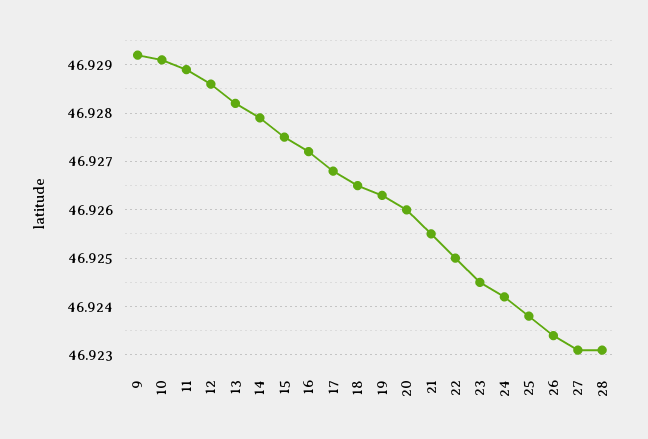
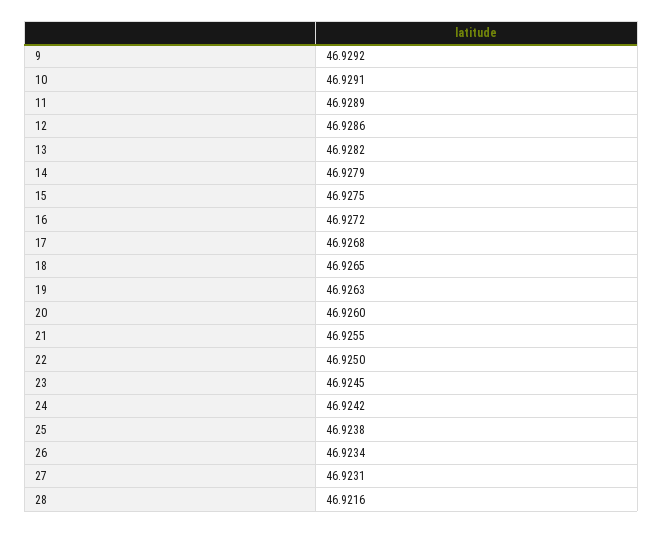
  {
    "9": 46.9292,
    "10": 46.9291,
    "11": 46.9289,
    "12": 46.9286,
    "13": 46.9282,
    "14": 46.9279,
    "15": 46.9275,
    "16": 46.9272,
    "17": 46.9268,
    "18": 46.9265,
    "19": 46.9263,
    "20": 46.926,
    "21": 46.9255,
    "22": 46.925,
    "23": 46.9245,
    "24": 46.9242,
    "25": 46.9238,
    "26": 46.9234,
    "27": 46.9231,
-   "28": 46.923
+   "28": 46.9216
  }

